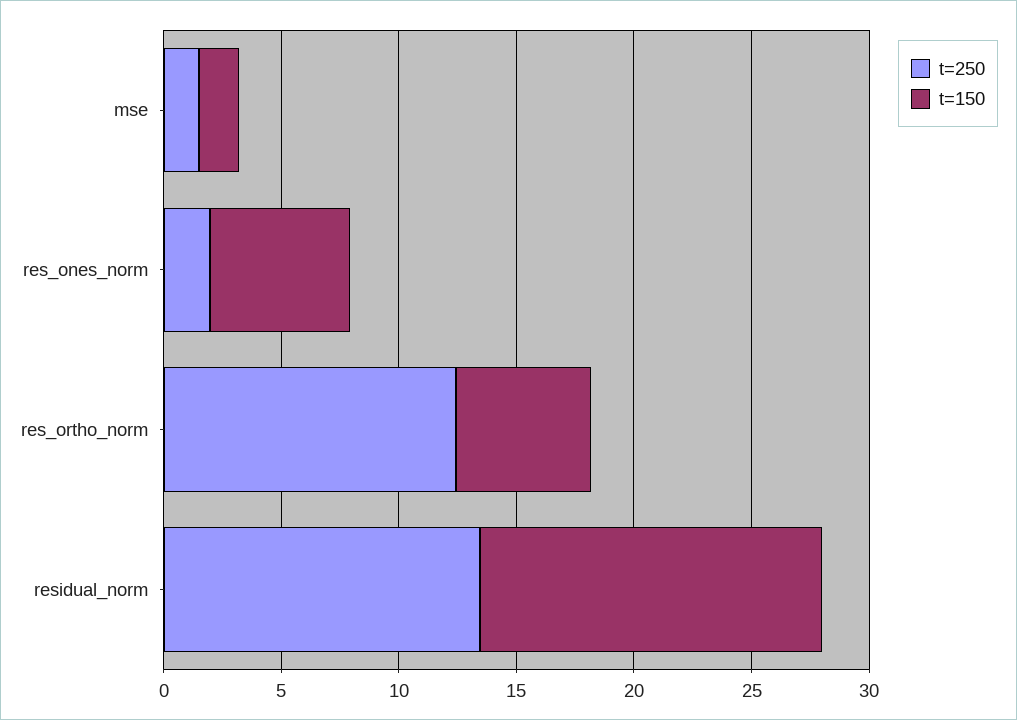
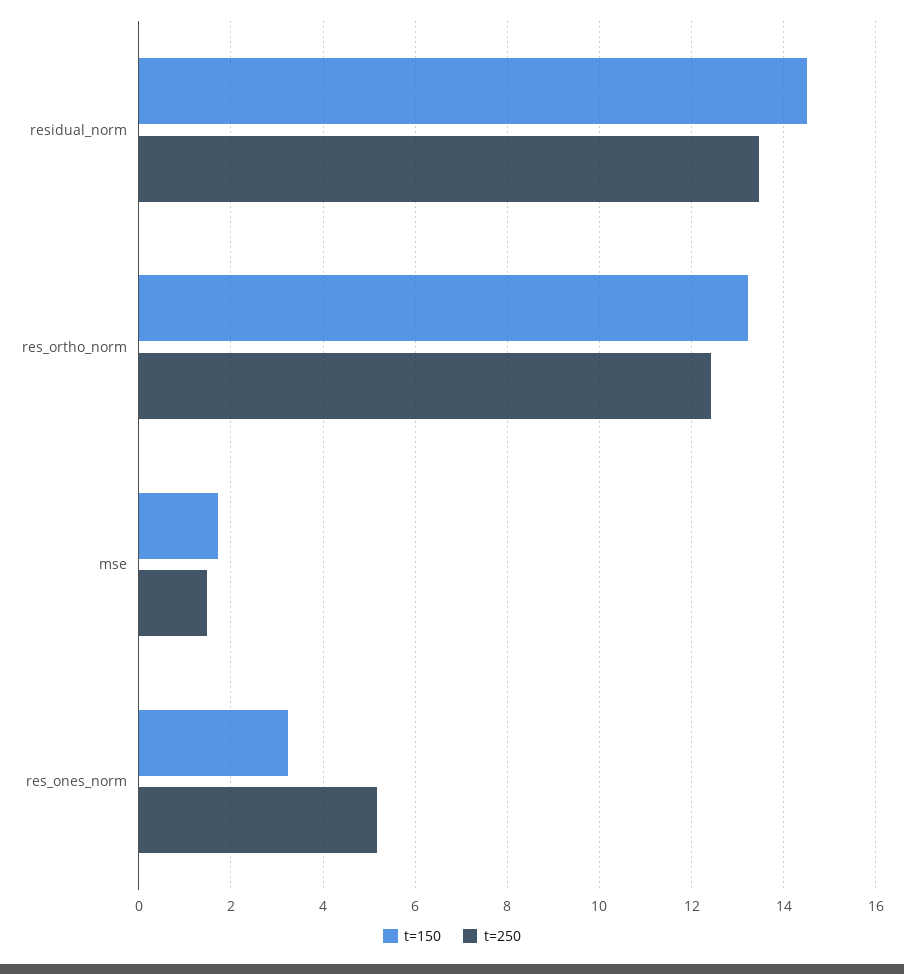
  {
    "t=250": {
      "mse": 1.4,
-     "res_ones_norm": 2,
+     "res_ones_norm": 5.2,
      "res_ortho_norm": 12.4,
      "residual_norm": 13.4
    },
    "t=150": {
      "mse": 1.8,
-     "res_ones_norm": 6,
+     "res_ones_norm": 3.2,
-     "res_ortho_norm": 6,
+     "res_ortho_norm": 13.2,
      "residual_norm": 14.6
    }
  }

